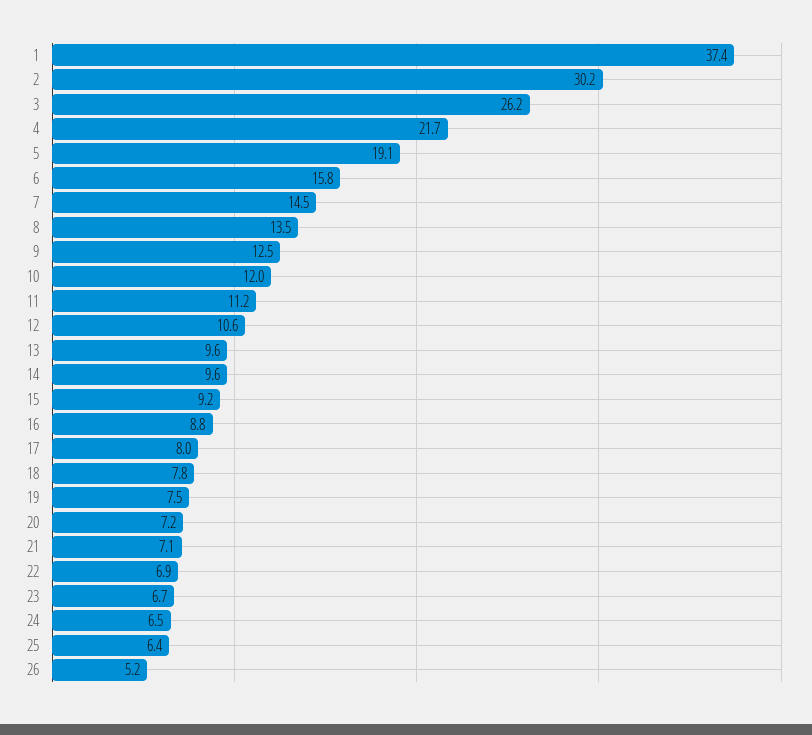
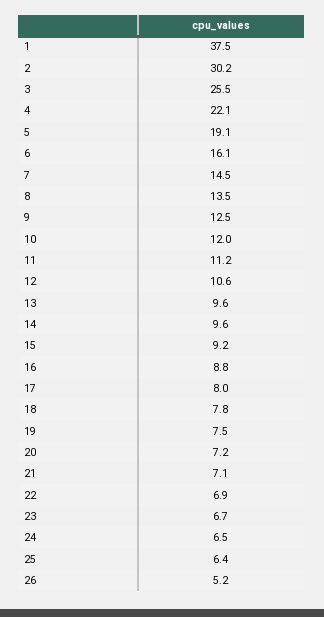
  {
-   "1": 37.4,
+   "1": 37.5,
    "2": 30.2,
-   "3": 26.2,
+   "3": 25.5,
-   "4": 21.7,
+   "4": 22.1,
    "5": 19.1,
-   "6": 15.8,
+   "6": 16.1,
    "7": 14.5,
    "8": 13.5,
    "9": 12.5,
    "10": 12,
    "11": 11.2,
    "12": 10.6,
    "13": 9.6,
    "14": 9.6,
    "15": 9.2,
    "16": 8.8,
    "17": 8,
    "18": 7.8,
    "19": 7.5,
    "20": 7.2,
    "21": 7.1,
    "22": 6.9,
    "23": 6.7,
    "24": 6.5,
    "25": 6.4,
    "26": 5.2
  }

